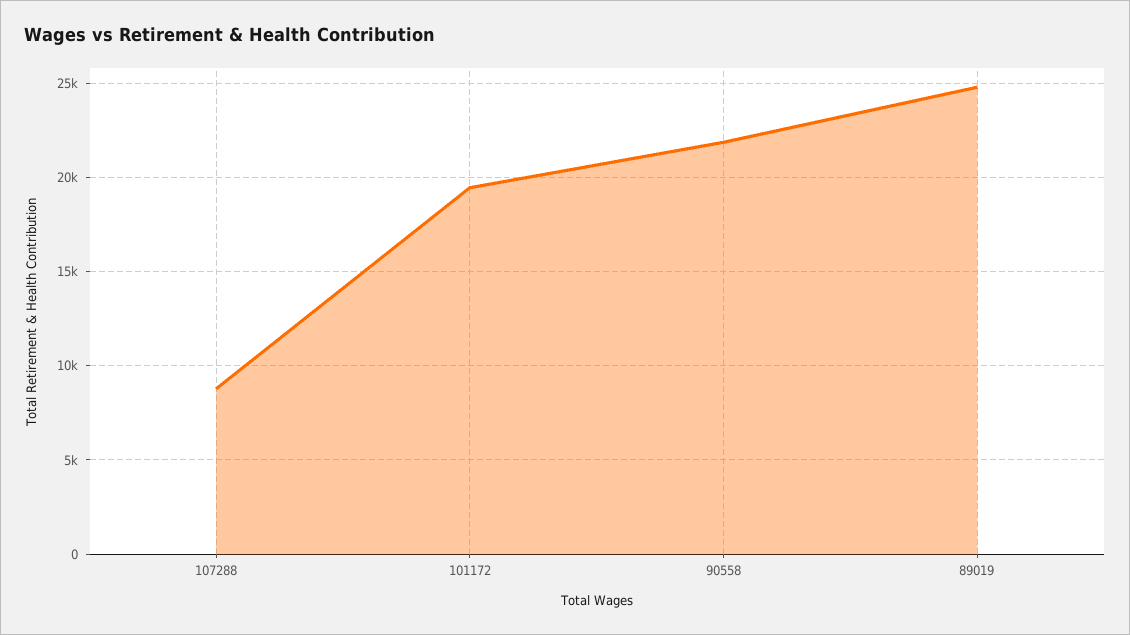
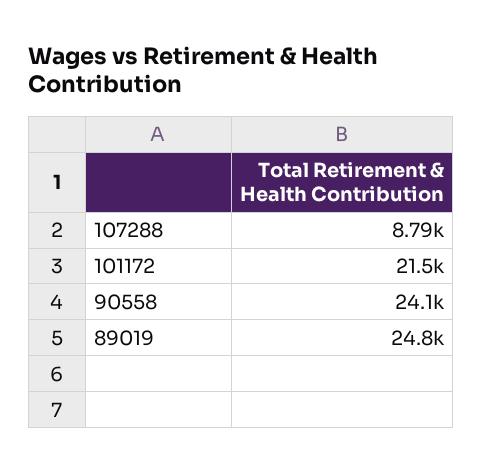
  {
    "107288": 8790,
-   "101172": 19500,
+   "101172": 21500,
-   "90558": 22000,
+   "90558": 24100,
    "89019": 24800
  }

